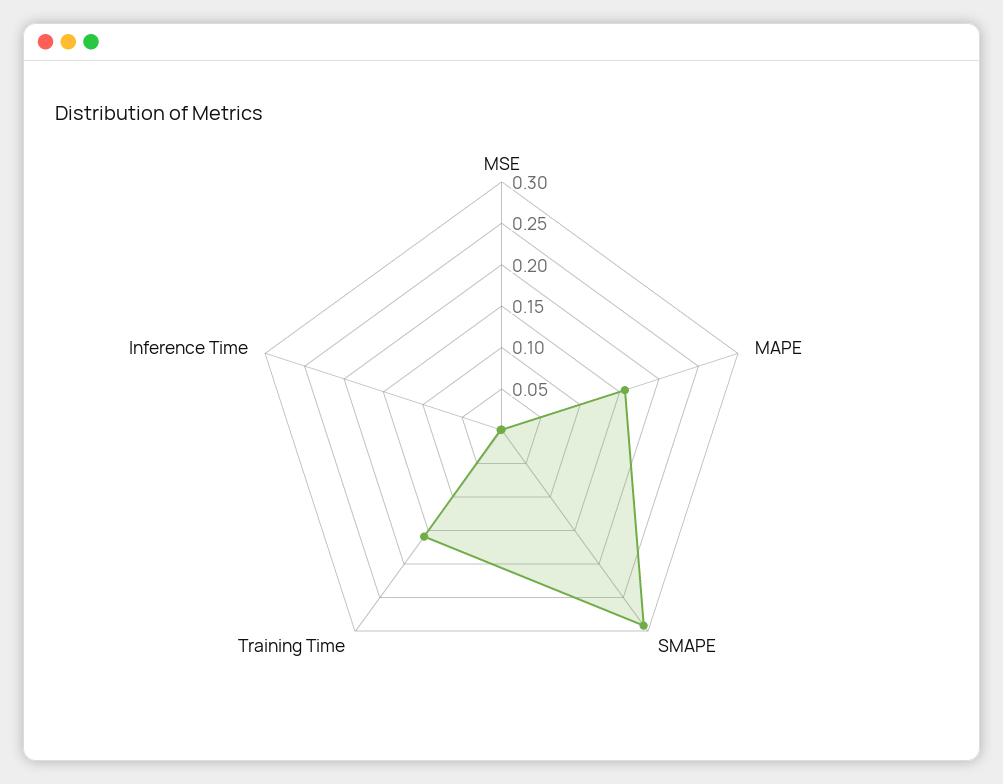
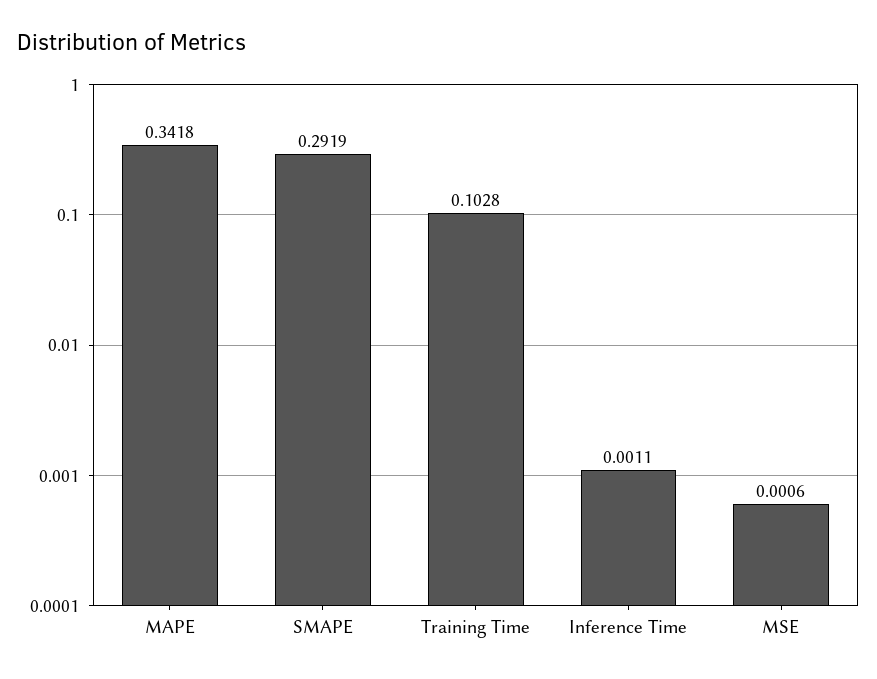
  {
    "MSE": 0.0006,
-   "MAPE": 0.16,
+   "MAPE": 0.3418,
    "SMAPE": 0.2919,
-   "Training Time": 0.16,
+   "Training Time": 0.1028,
    "Inference Time": 0.0011
  }

